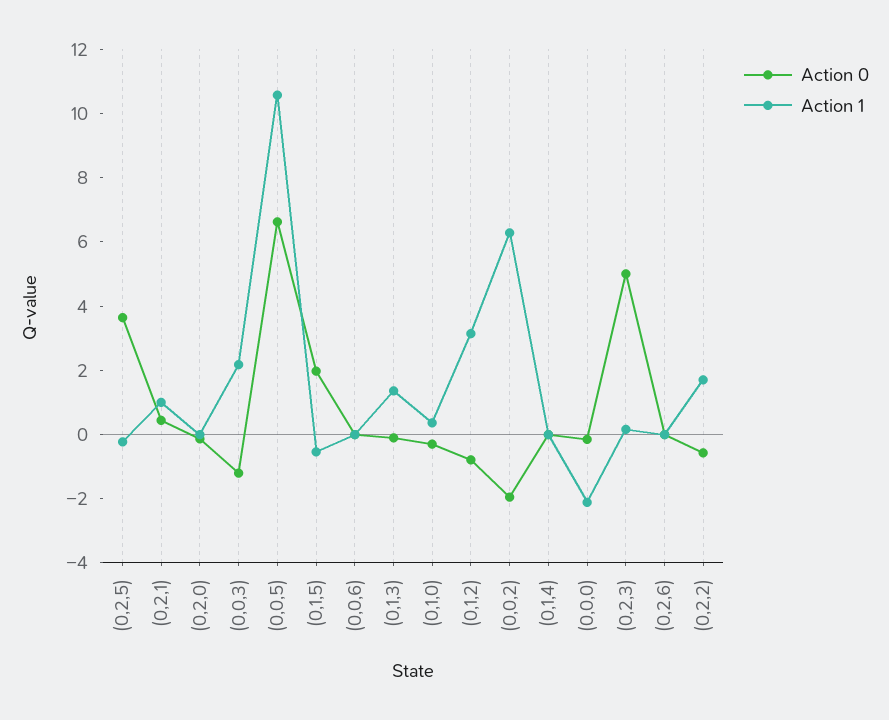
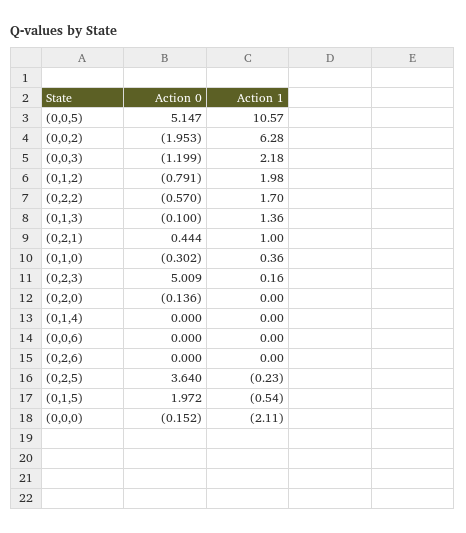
  {
    "Action 0": {
      "(0,2,5)": 3.64,
      "(0,2,1)": 0.444,
      "(0,2,0)": -0.136,
      "(0,0,3)": -1.199,
-     "(0,0,5)": 6.5,
+     "(0,0,5)": 5.147,
      "(0,1,5)": 1.972,
      "(0,0,6)": 0,
      "(0,1,3)": -0.1,
      "(0,1,0)": -0.302,
      "(0,1,2)": -0.791,
      "(0,0,2)": -1.953,
      "(0,1,4)": 0,
      "(0,0,0)": -0.152,
      "(0,2,3)": 5.009,
      "(0,2,6)": 0,
      "(0,2,2)": -0.57
    },
    "Action 1": {
      "(0,2,5)": -0.23,
      "(0,2,1)": 1,
      "(0,2,0)": 0,
      "(0,0,3)": 2.18,
      "(0,0,5)": 10.57,
      "(0,1,5)": -0.54,
      "(0,0,6)": 0,
      "(0,1,3)": 1.36,
      "(0,1,0)": 0.36,
-     "(0,1,2)": 3,
+     "(0,1,2)": 1.98,
      "(0,0,2)": 6.28,
      "(0,1,4)": 0,
      "(0,0,0)": -2.11,
      "(0,2,3)": 0.16,
      "(0,2,6)": 0,
      "(0,2,2)": 1.7
    }
  }

